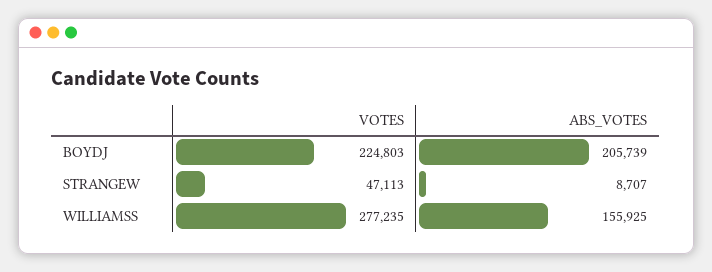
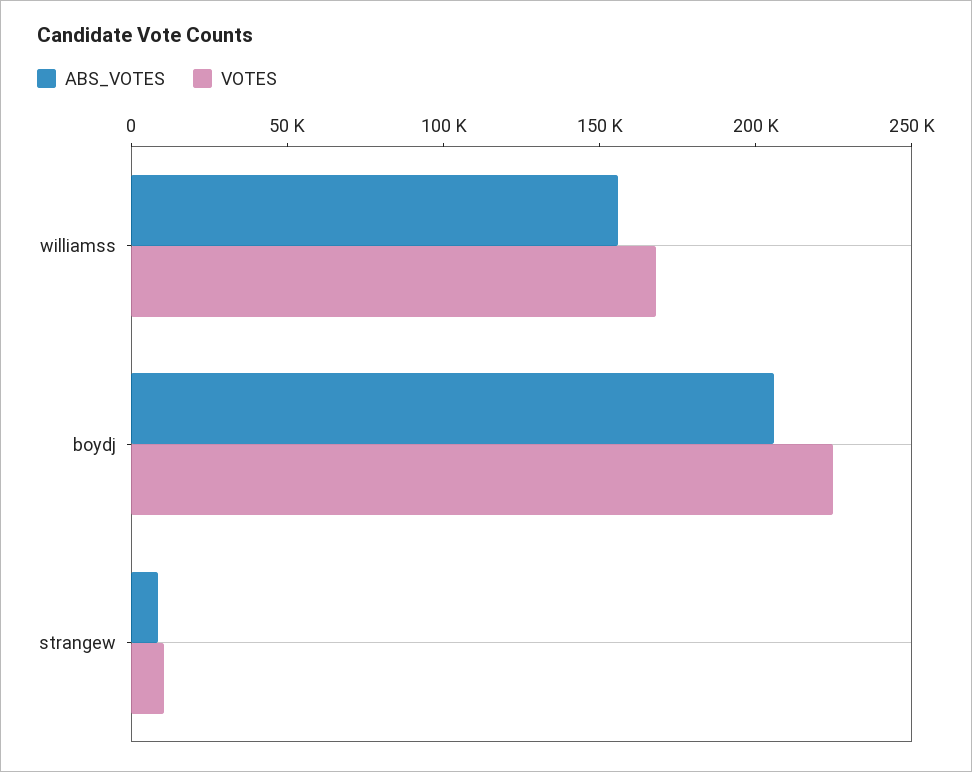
  {
    "VOTES": {
      "BOYDJ": 224803,
-     "STRANGEW": 47113,
+     "STRANGEW": 10000,
-     "WILLIAMSS": 277235
+     "WILLIAMSS": 170000
    },
    "ABS_VOTES": {
      "BOYDJ": 205739,
      "STRANGEW": 8707,
      "WILLIAMSS": 155925
    }
  }

